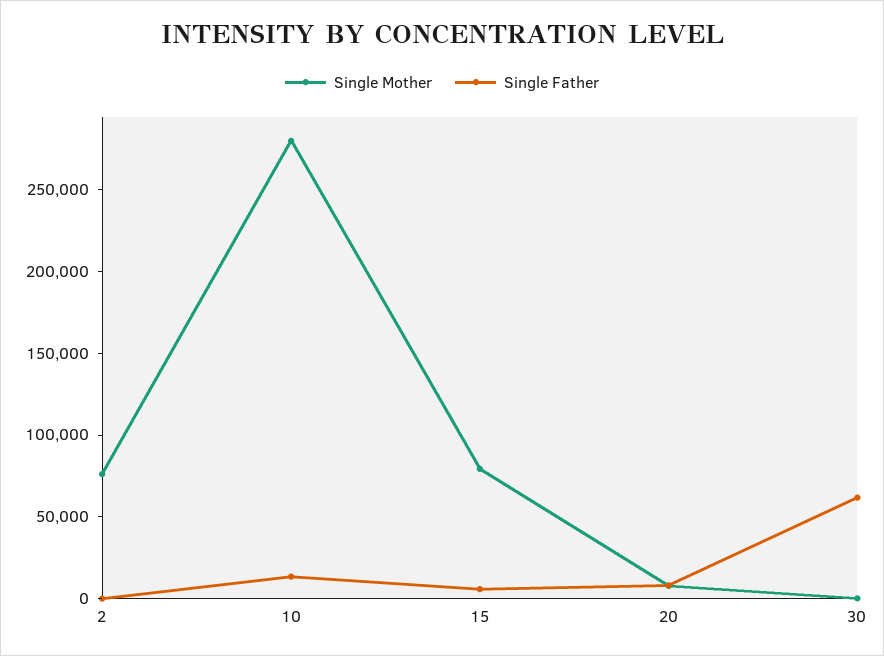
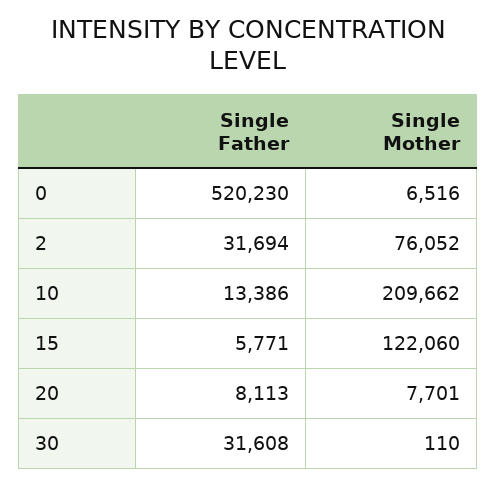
  {
    "Single Mother": {
      "2": 76052,
-     "10": 280000,
+     "10": 209662,
-     "15": 80000,
+     "15": 122060,
      "20": 7701,
-     "30": 110
+     "30": 110,
+     "0": 6516
    },
    "Single Father": {
-     "2": 0,
+     "2": 31694,
      "10": 13386,
      "15": 5771,
      "20": 8113,
-     "30": 60000
+     "30": 31608,
+     "0": 520230
    }
  }

